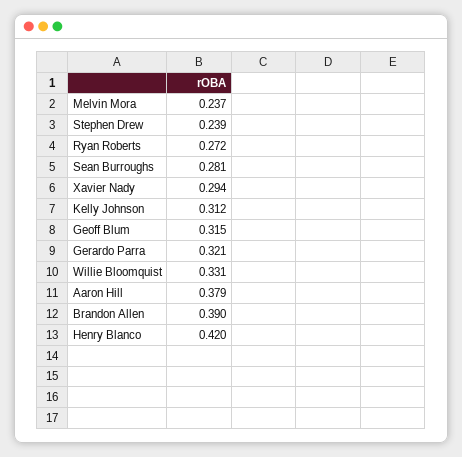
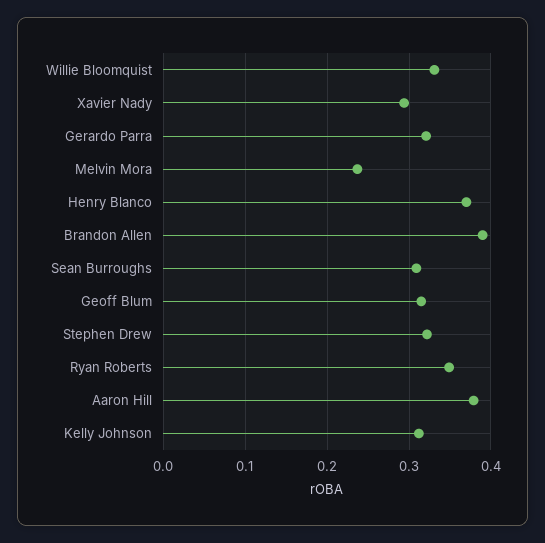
  {
    "Melvin Mora": 0.237,
-   "Stephen Drew": 0.239,
+   "Stephen Drew": 0.32,
-   "Ryan Roberts": 0.272,
+   "Ryan Roberts": 0.35,
-   "Sean Burroughs": 0.281,
+   "Sean Burroughs": 0.31,
    "Xavier Nady": 0.294,
    "Kelly Johnson": 0.312,
    "Geoff Blum": 0.315,
    "Gerardo Parra": 0.321,
    "Willie Bloomquist": 0.331,
    "Aaron Hill": 0.379,
    "Brandon Allen": 0.39,
-   "Henry Blanco": 0.42
+   "Henry Blanco": 0.37
  }

